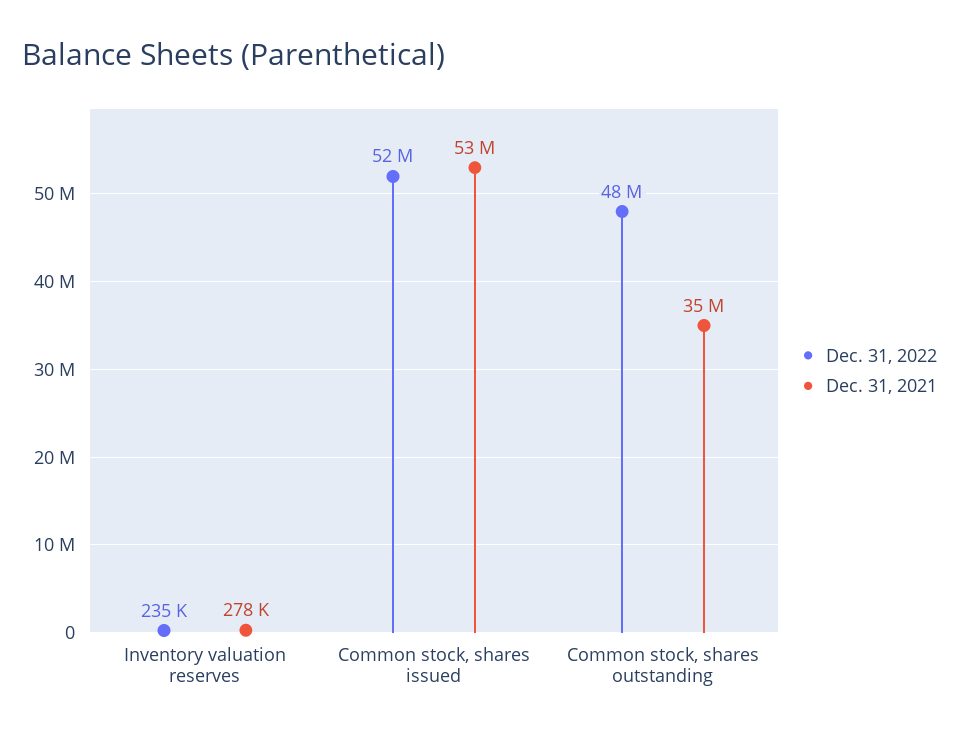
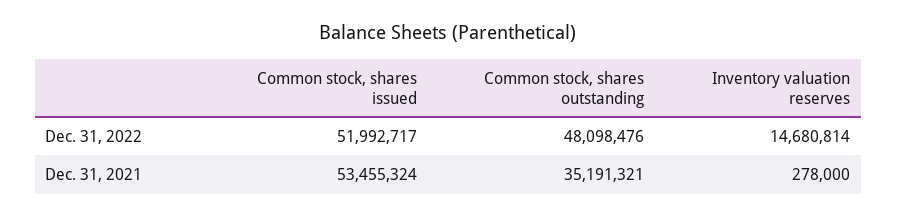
  {
    "Dec. 31, 2022": {
-     "Inventory valuation reserves": 235000,
+     "Inventory valuation reserves": 14680814,
      "Common stock, shares issued": 51992717,
      "Common stock, shares outstanding": 48098476
    },
    "Dec. 31, 2021": {
      "Inventory valuation reserves": 278000,
      "Common stock, shares issued": 53455324,
      "Common stock, shares outstanding": 35191321
    }
  }

